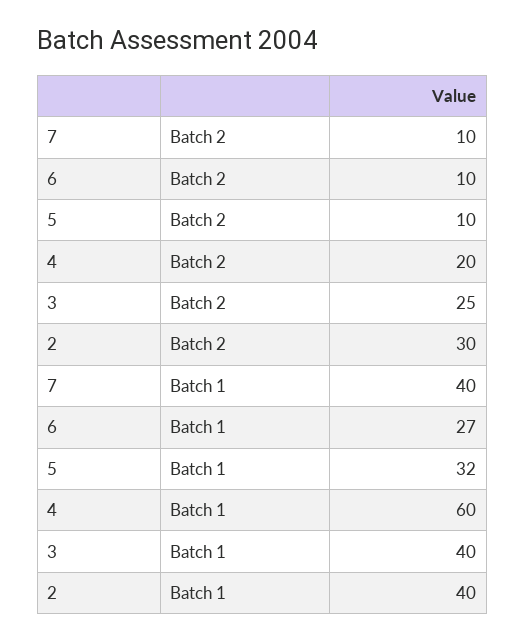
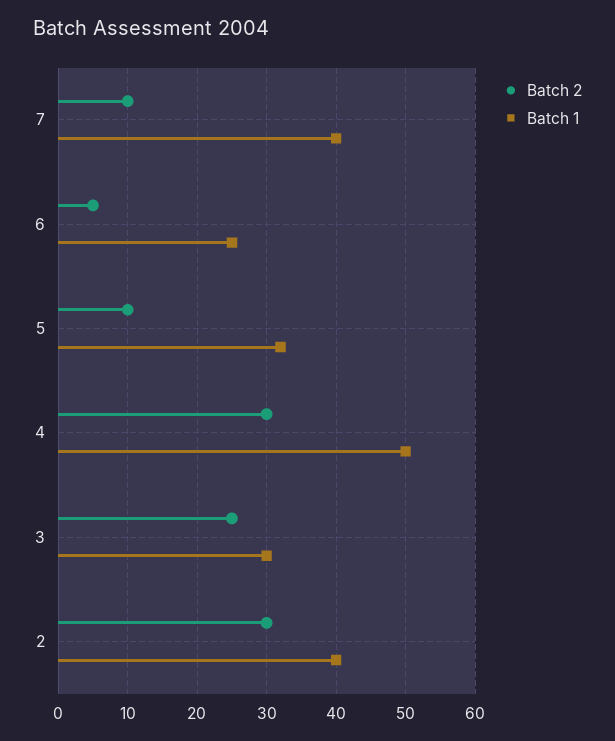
  {
    "Batch 2": {
      "7": 10,
-     "6": 10,
+     "6": 5,
      "5": 10,
-     "4": 20,
+     "4": 30,
      "3": 25,
      "2": 30
    },
    "Batch 1": {
      "7": 40,
-     "6": 27,
+     "6": 25,
      "5": 32,
-     "4": 60,
+     "4": 50,
-     "3": 40,
+     "3": 30,
      "2": 40
    }
  }

